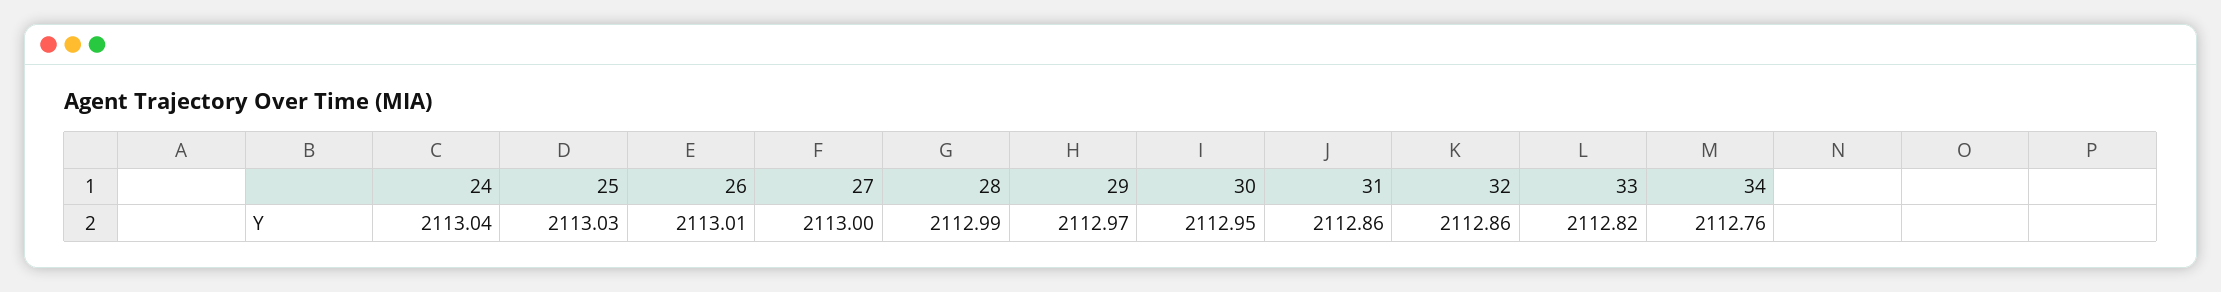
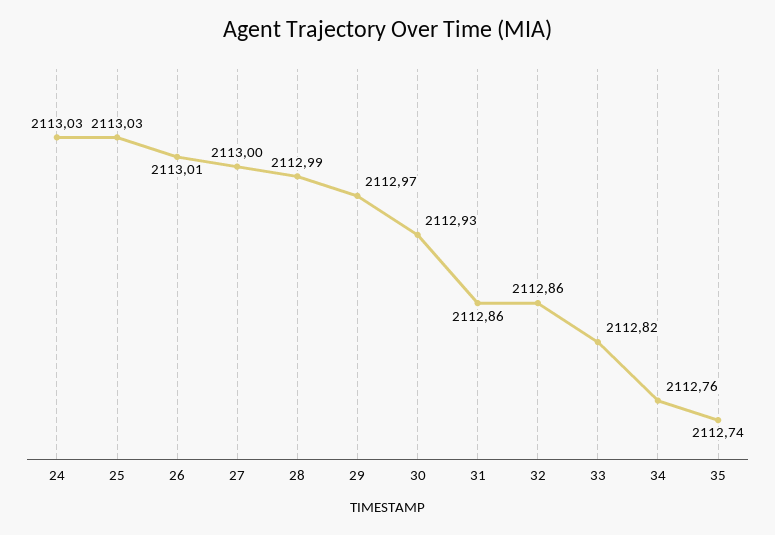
  {
-   "24": 2113.04,
+   "24": 2113.03,
    "25": 2113.03,
    "26": 2113.01,
    "27": 2113,
    "28": 2112.99,
    "29": 2112.97,
-   "30": 2112.95,
+   "30": 2112.93,
    "31": 2112.86,
    "32": 2112.86,
    "33": 2112.82,
-   "34": 2112.76
+   "34": 2112.76,
+   "35": 2112.74
  }

